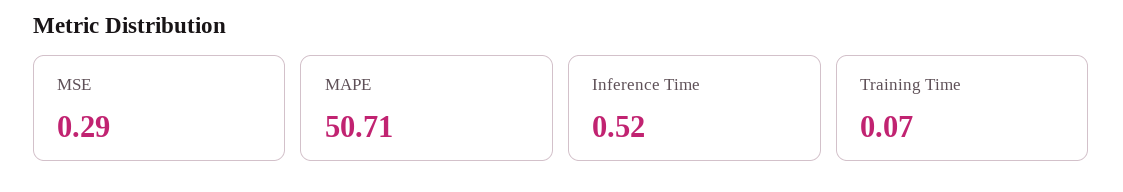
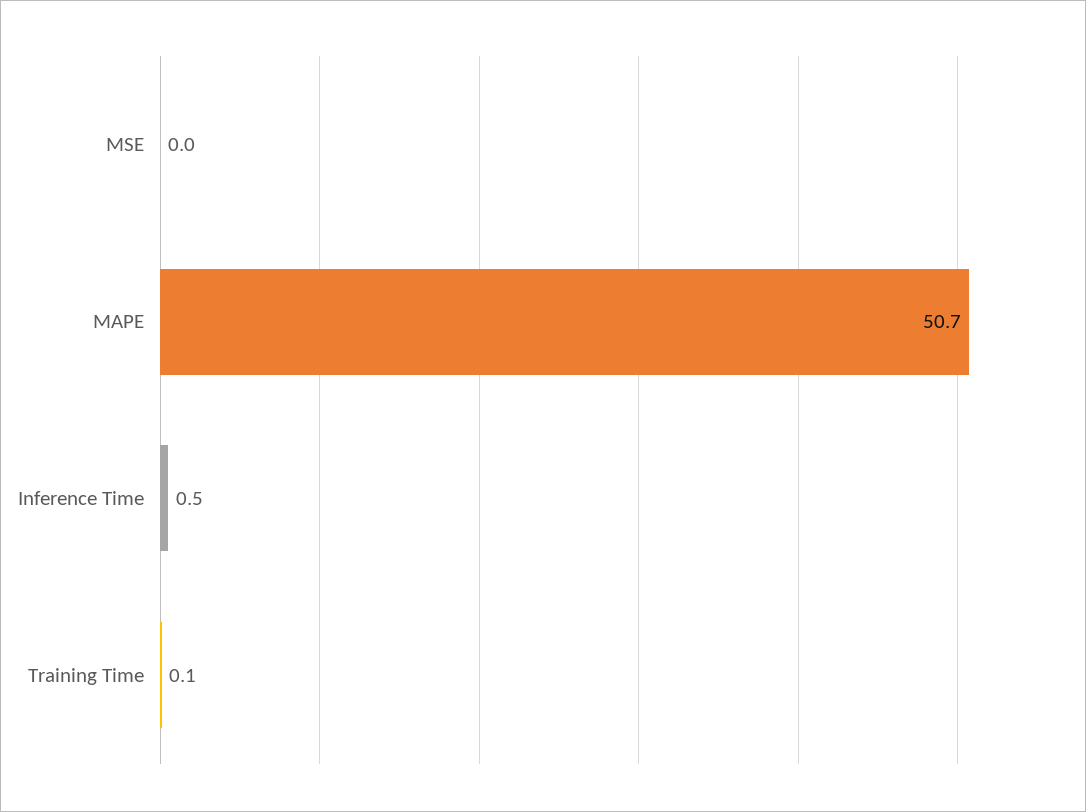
  {
-   "MSE": 0.29,
+   "MSE": 0,
    "MAPE": 50.71,
    "Inference Time": 0.52,
    "Training Time": 0.07
  }

